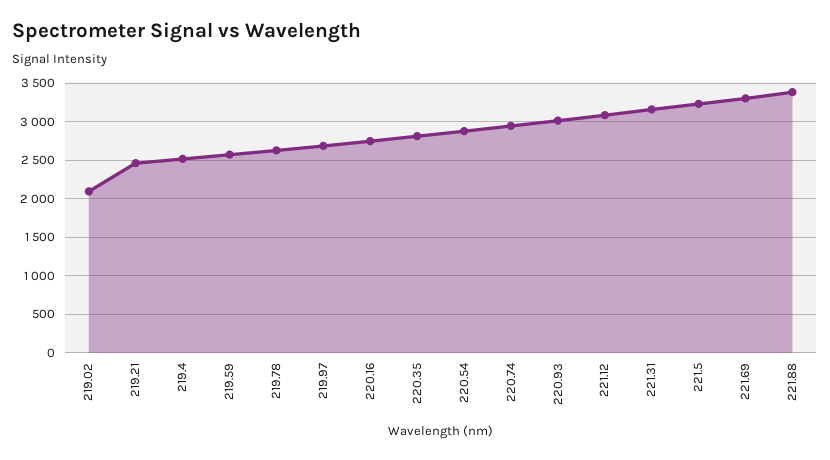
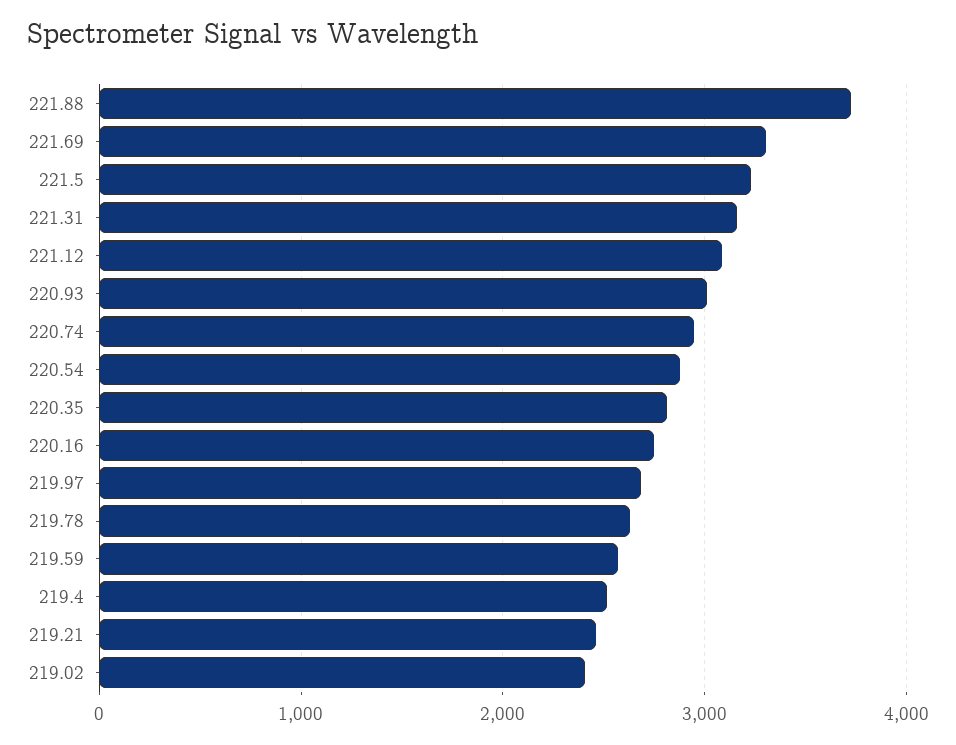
  {
-   "219.02": 2100,
+   "219.02": 2400,
    "219.21": 2500,
    "219.4": 2500,
    "219.59": 2600,
    "219.78": 2600,
    "219.97": 2700,
    "220.16": 2700,
    "220.35": 2800,
    "220.54": 2900,
    "220.74": 2900,
    "220.93": 3000,
    "221.12": 3100,
    "221.31": 3200,
    "221.5": 3200,
    "221.69": 3300,
-   "221.88": 3400
+   "221.88": 3700
  }

